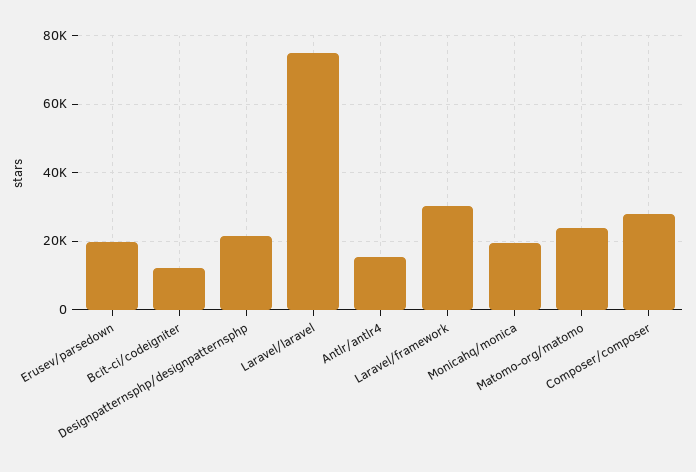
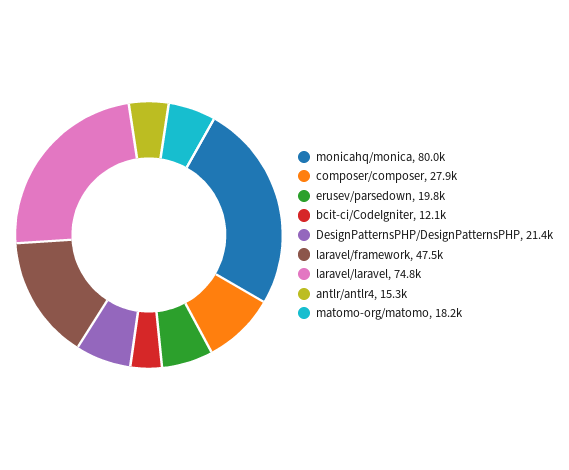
  {
    "Erusev/parsedown": 19800,
    "Bcit-ci/codeigniter": 12100,
    "Designpatternsphp/designpatternsphp": 21400,
    "Laravel/laravel": 74800,
    "Antlr/antlr4": 15300,
-   "Laravel/framework": 30000,
+   "Laravel/framework": 47500,
-   "Monicahq/monica": 20000,
+   "Monicahq/monica": 80000,
-   "Matomo-org/matomo": 24000,
+   "Matomo-org/matomo": 18200,
    "Composer/composer": 27900
  }

